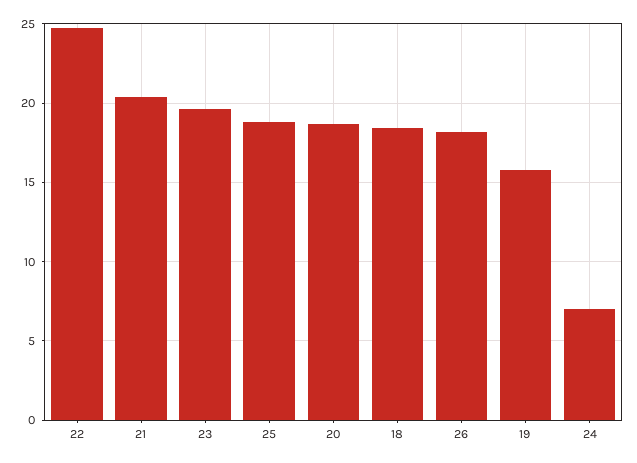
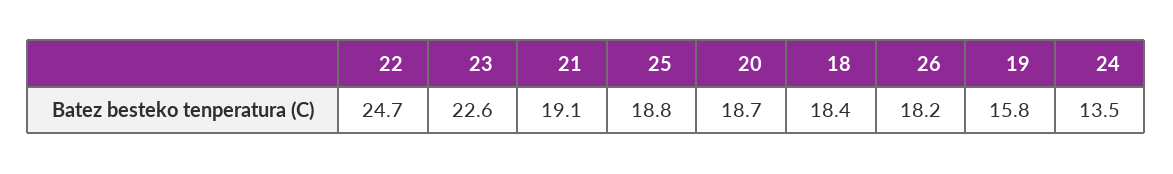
  {
    "22": 24.7,
-   "21": 20.5,
+   "21": 19.1,
-   "23": 19.5,
+   "23": 22.6,
    "25": 18.8,
    "20": 18.7,
    "18": 18.4,
    "26": 18.2,
    "19": 15.8,
-   "24": 7
+   "24": 13.5
  }

